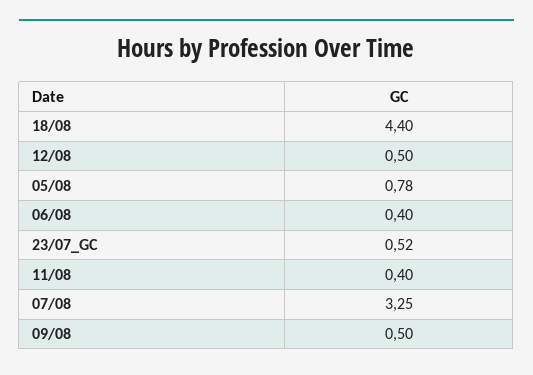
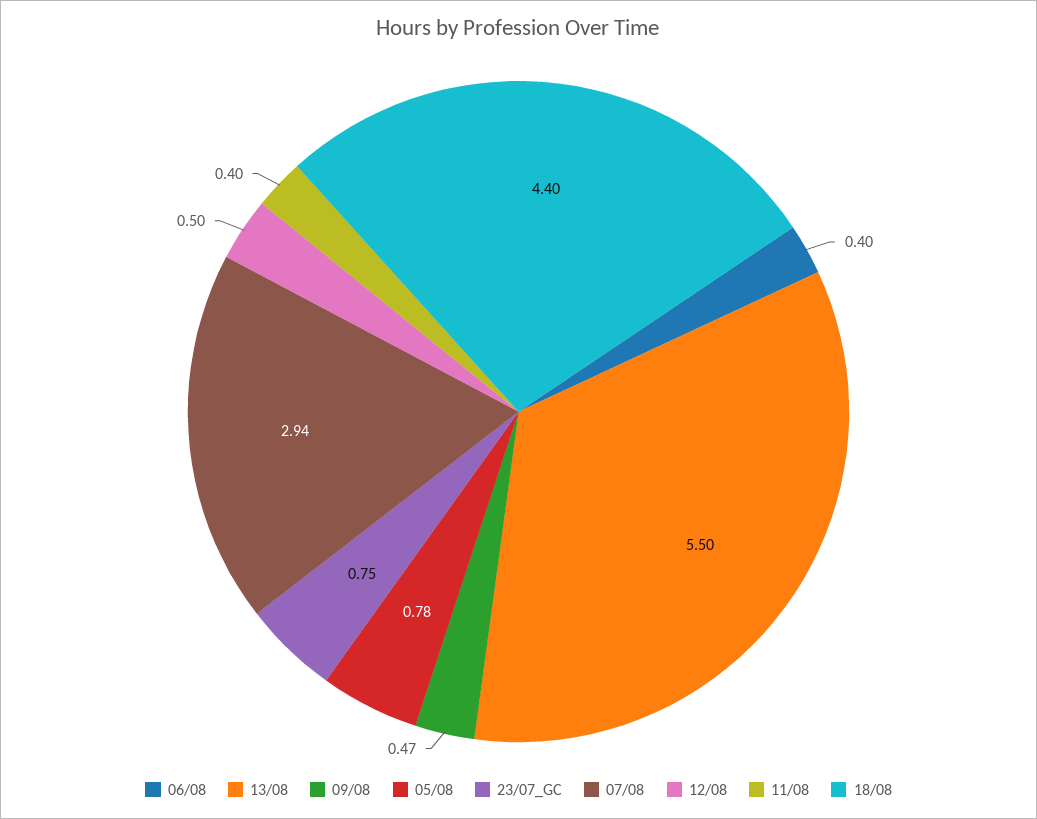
  {
    "18/08": 4.4,
    "12/08": 0.5,
    "05/08": 0.78,
    "06/08": 0.4,
-   "23/07_GC": 0.52,
+   "23/07_GC": 0.75,
    "11/08": 0.4,
-   "07/08": 3.25,
+   "07/08": 2.94,
-   "09/08": 0.5
+   "09/08": 0.47,
+   "13/08": 5.5
  }

